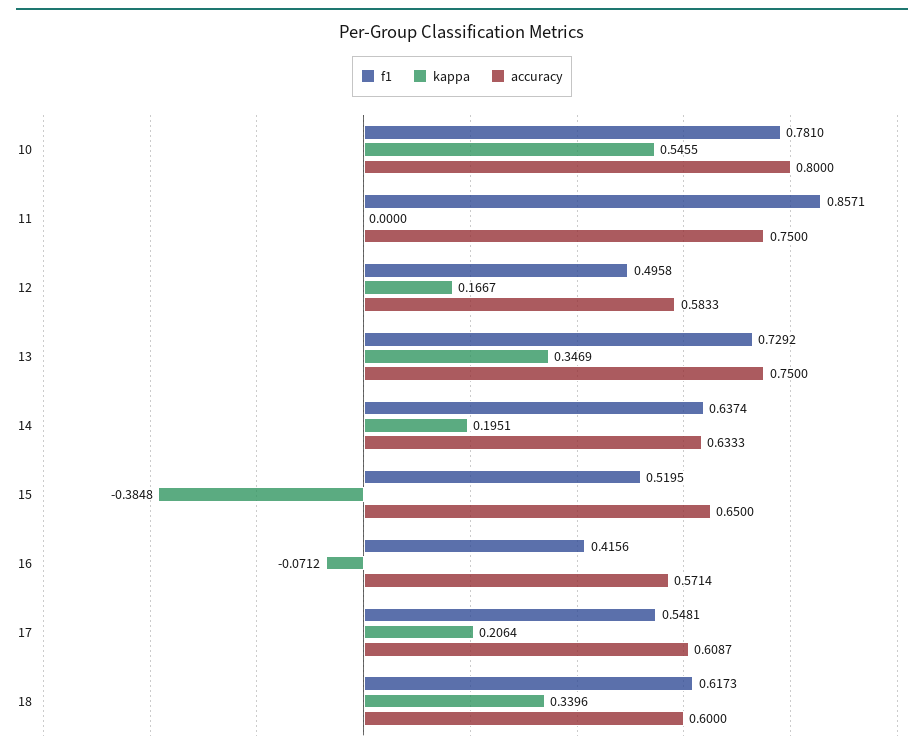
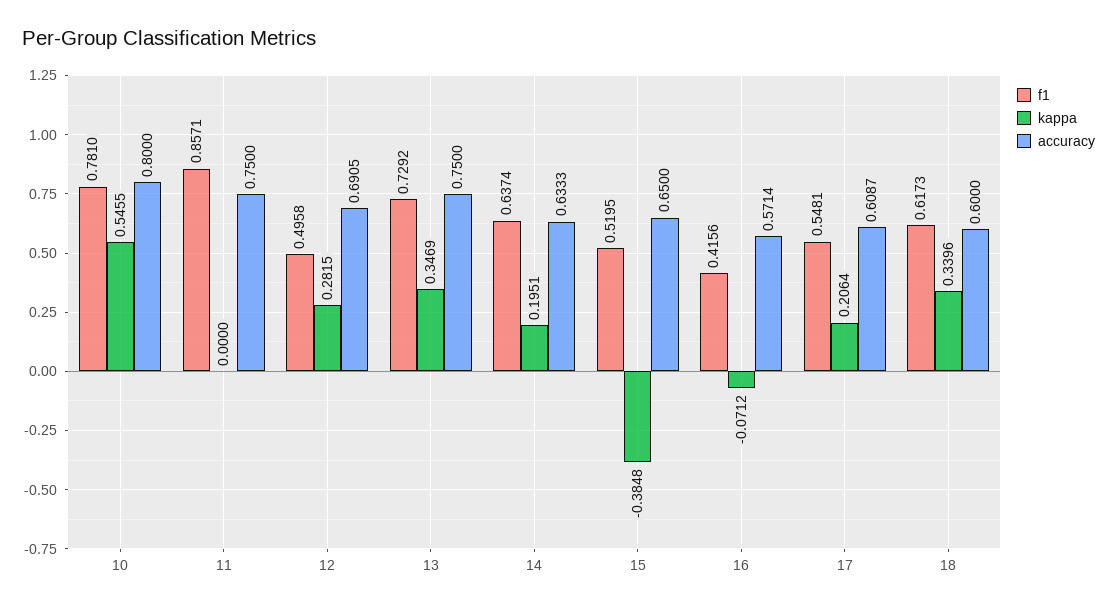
  {
    "f1": {
      "10": 0.781,
      "11": 0.8571,
      "12": 0.4958,
      "13": 0.7292,
      "14": 0.6374,
      "15": 0.5195,
      "16": 0.4156,
      "17": 0.5481,
      "18": 0.6173
    },
    "kappa": {
      "10": 0.5455,
      "11": 0,
-     "12": 0.1667,
+     "12": 0.2815,
      "13": 0.3469,
      "14": 0.1951,
      "15": -0.3848,
      "16": -0.0712,
      "17": 0.2064,
      "18": 0.3396
    },
    "accuracy": {
      "10": 0.8,
      "11": 0.75,
-     "12": 0.5833,
+     "12": 0.6905,
      "13": 0.75,
      "14": 0.6333,
      "15": 0.65,
      "16": 0.5714,
      "17": 0.6087,
      "18": 0.6
    }
  }

